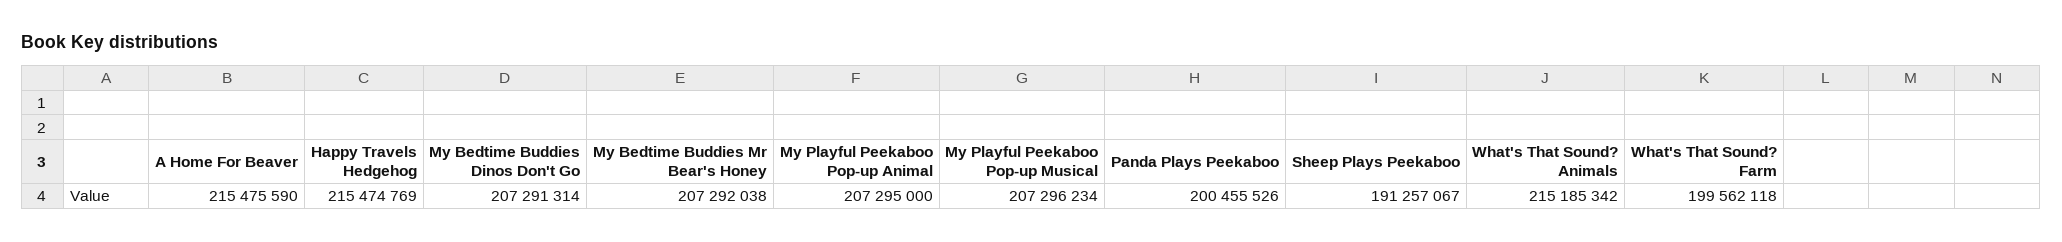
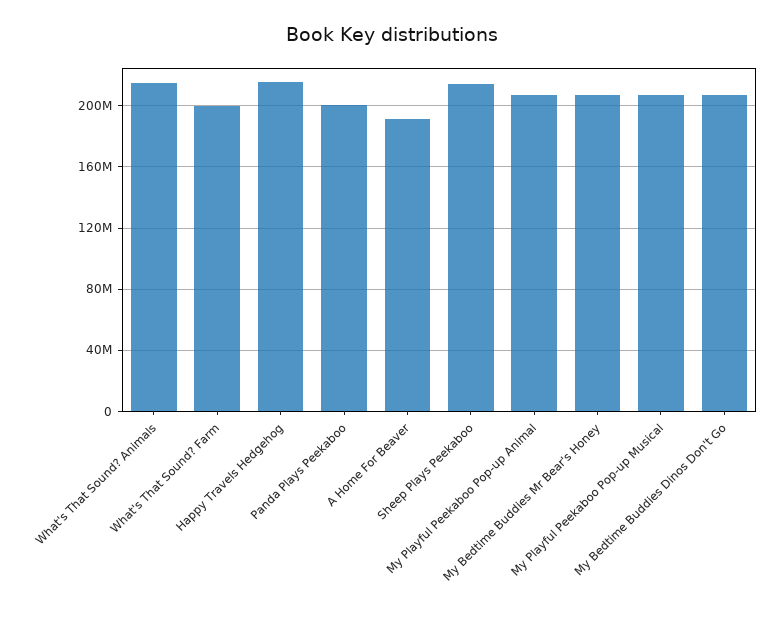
  {
-   "A Home For Beaver": 215475590,
+   "A Home For Beaver": 190000000,
    "Happy Travels Hedgehog": 215474769,
    "My Bedtime Buddies Dinos Don't Go": 207291314,
    "My Bedtime Buddies Mr Bear's Honey": 207292038,
    "My Playful Peekaboo Pop-up Animal": 207295000,
    "My Playful Peekaboo Pop-up Musical": 207296234,
    "Panda Plays Peekaboo": 200455526,
-   "Sheep Plays Peekaboo": 191257067,
+   "Sheep Plays Peekaboo": 215000000,
    "What's That Sound? Animals": 215185342,
    "What's That Sound? Farm": 199562118
  }

